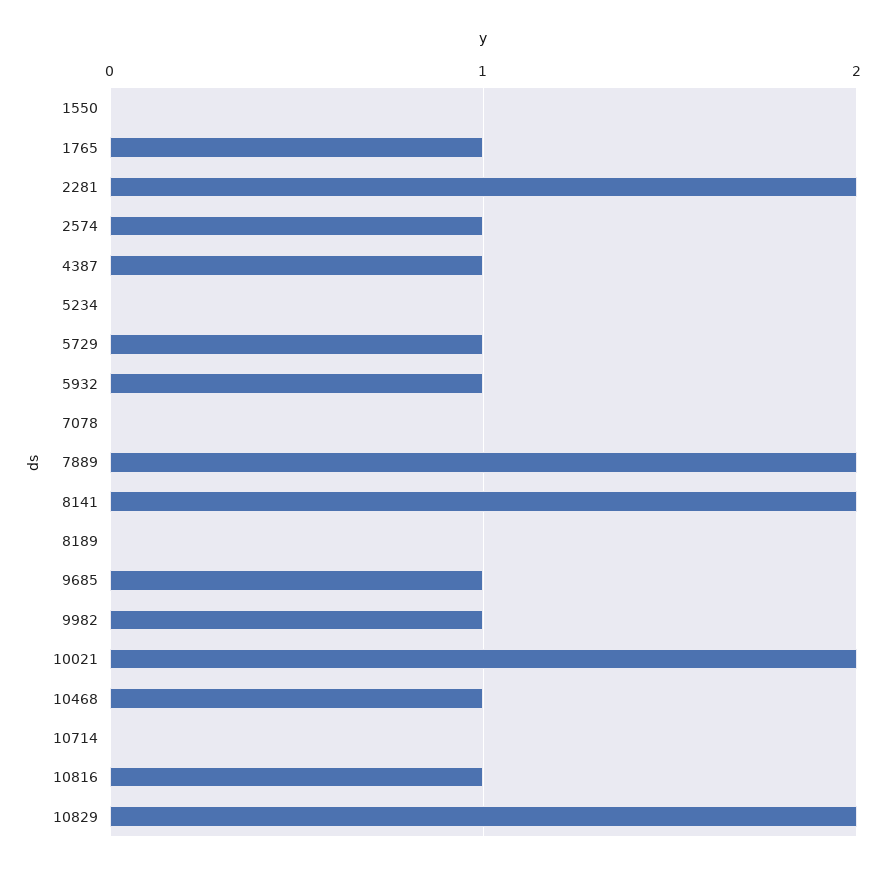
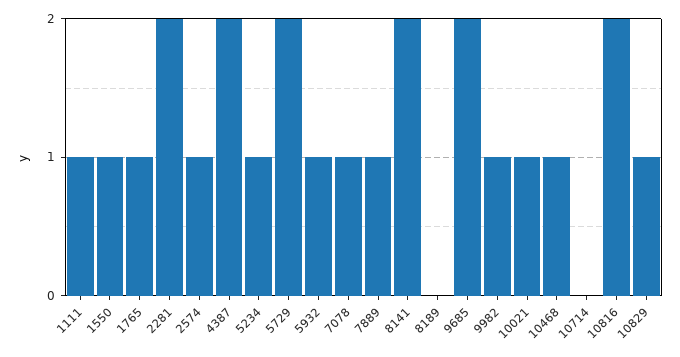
  {
-   "1550": 0,
+   "1550": 1,
    "1765": 1,
    "2281": 2,
    "2574": 1,
-   "4387": 1,
+   "4387": 2,
-   "5234": 0,
+   "5234": 1,
-   "5729": 1,
+   "5729": 2,
    "5932": 1,
-   "7078": 0,
+   "7078": 1,
-   "7889": 2,
+   "7889": 1,
    "8141": 2,
    "8189": 0,
-   "9685": 1,
+   "9685": 2,
    "9982": 1,
-   "10021": 2,
+   "10021": 1,
    "10468": 1,
    "10714": 0,
-   "10816": 1,
+   "10816": 2,
-   "10829": 2
+   "10829": 1,
+   "1111": 1
  }

